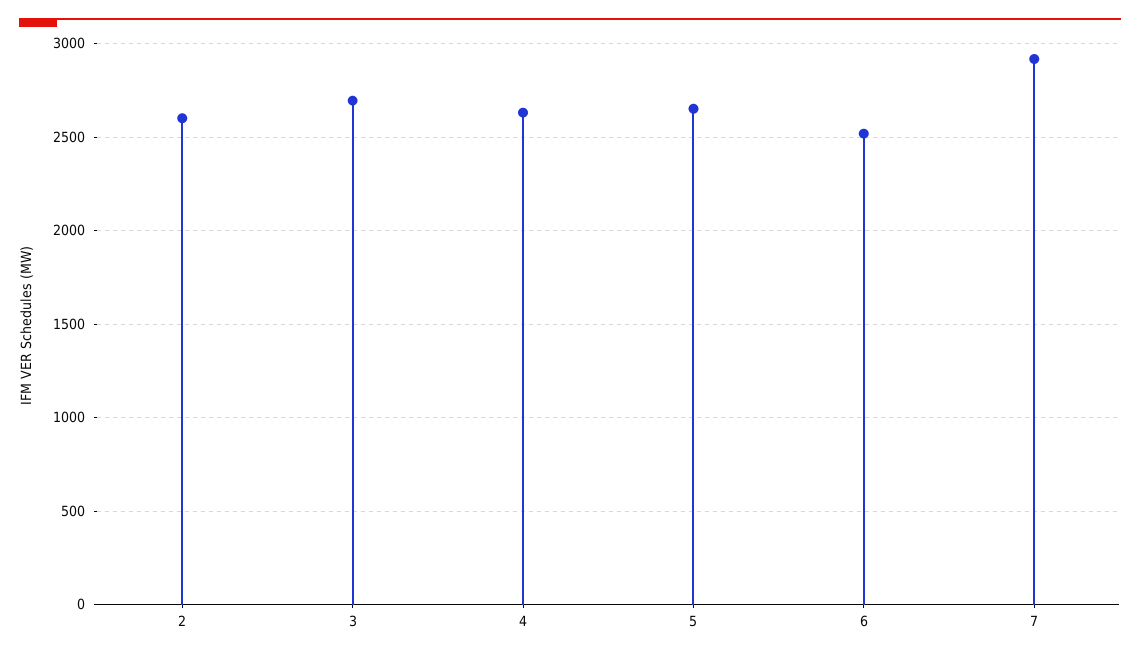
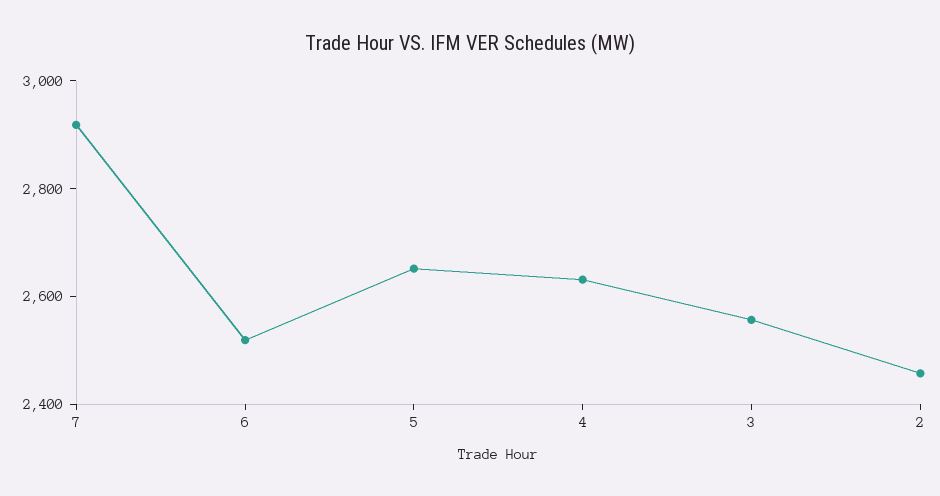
  {
-   "2": 2600,
+   "2": 2450,
-   "3": 2700,
+   "3": 2550,
    "4": 2650,
    "5": 2650,
    "6": 2500,
    "7": 2900
  }

